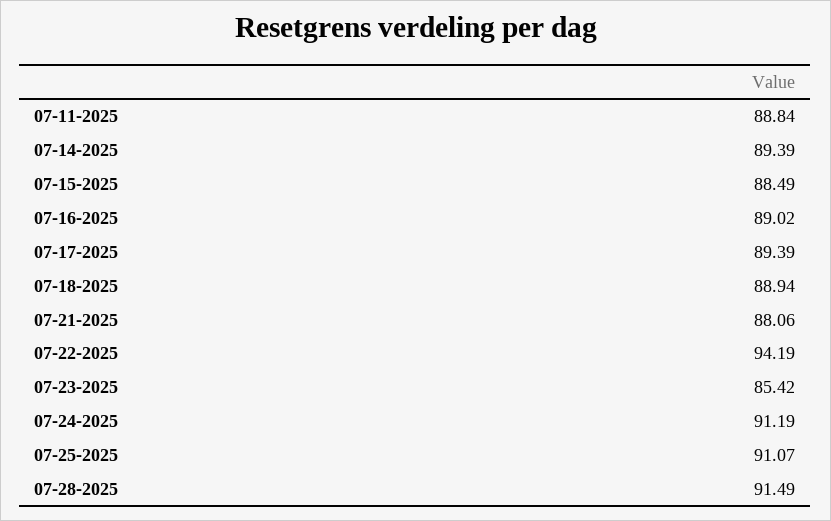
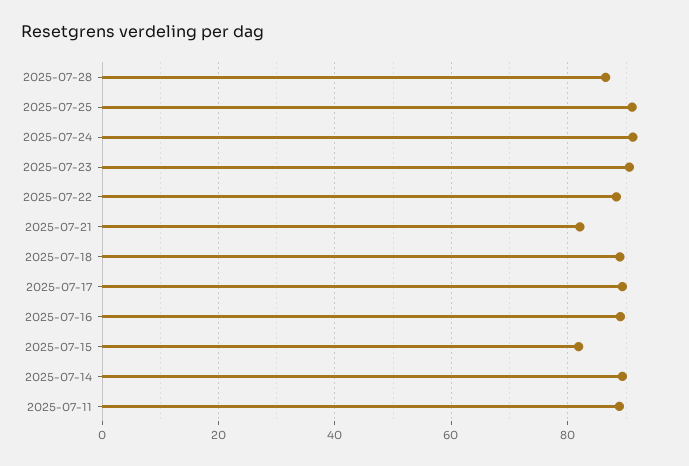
  {
    "07-11-2025": 88.84,
    "07-14-2025": 89.39,
-   "07-15-2025": 88.49,
+   "07-15-2025": 82,
    "07-16-2025": 89.02,
    "07-17-2025": 89.39,
    "07-18-2025": 88.94,
-   "07-21-2025": 88.06,
+   "07-21-2025": 82,
-   "07-22-2025": 94.19,
+   "07-22-2025": 88,
-   "07-23-2025": 85.42,
+   "07-23-2025": 90,
    "07-24-2025": 91.19,
    "07-25-2025": 91.07,
-   "07-28-2025": 91.49
+   "07-28-2025": 86
  }

